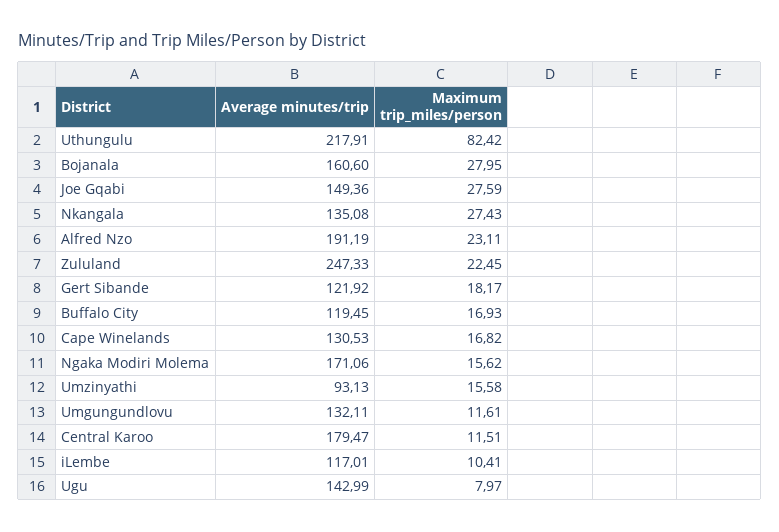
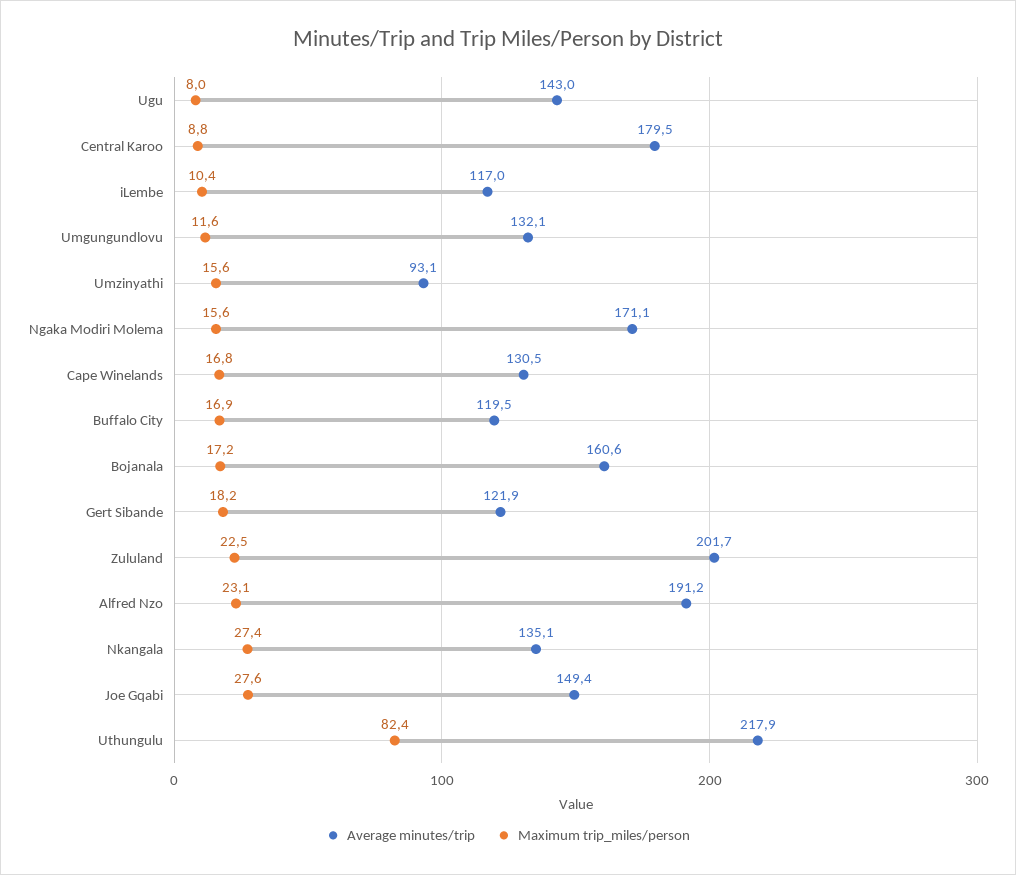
  {
    "Average minutes/trip": {
      "Uthungulu": 217.91,
      "Bojanala": 160.6,
      "Joe Gqabi": 149.36,
      "Nkangala": 135.08,
      "Alfred Nzo": 191.19,
-     "Zululand": 247.33,
+     "Zululand": 201.7,
      "Gert Sibande": 121.92,
      "Buffalo City": 119.45,
      "Cape Winelands": 130.53,
      "Ngaka Modiri Molema": 171.06,
      "Umzinyathi": 93.13,
      "Umgungundlovu": 132.11,
      "Central Karoo": 179.47,
      "iLembe": 117.01,
      "Ugu": 142.99
    },
    "Maximum trip_miles/person": {
      "Uthungulu": 82.42,
-     "Bojanala": 27.95,
+     "Bojanala": 17.2,
      "Joe Gqabi": 27.59,
      "Nkangala": 27.43,
      "Alfred Nzo": 23.11,
      "Zululand": 22.45,
      "Gert Sibande": 18.17,
      "Buffalo City": 16.93,
      "Cape Winelands": 16.82,
      "Ngaka Modiri Molema": 15.62,
      "Umzinyathi": 15.58,
      "Umgungundlovu": 11.61,
-     "Central Karoo": 11.51,
+     "Central Karoo": 8.8,
      "iLembe": 10.41,
      "Ugu": 7.97
    }
  }

